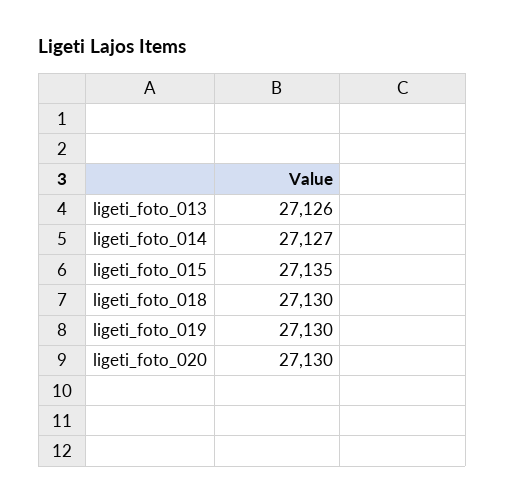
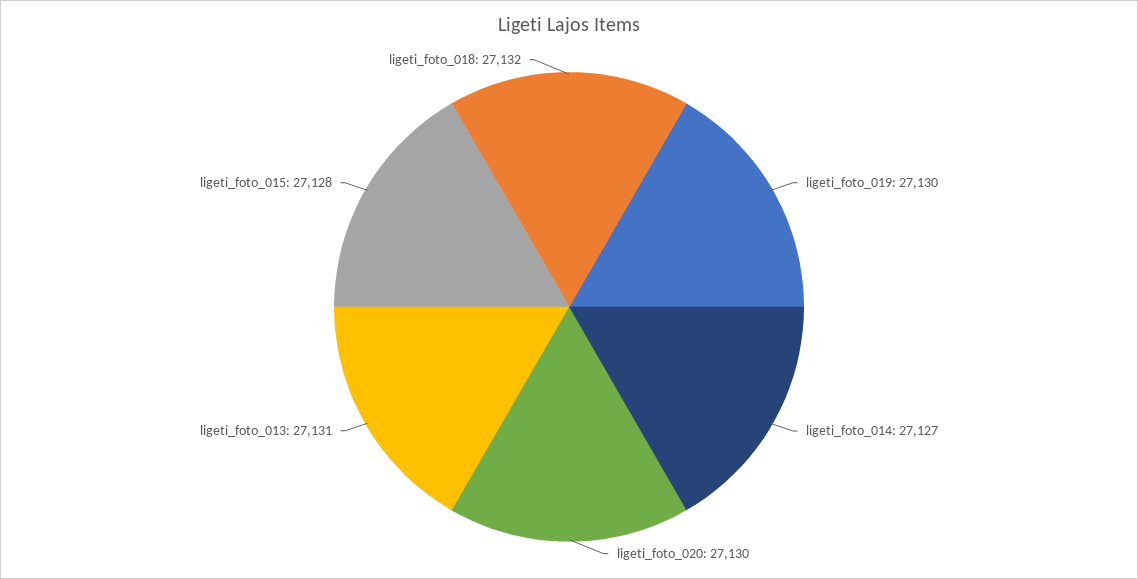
  {
-   "ligeti_foto_013": 27126,
+   "ligeti_foto_013": 27131,
    "ligeti_foto_014": 27127,
-   "ligeti_foto_015": 27135,
+   "ligeti_foto_015": 27128,
-   "ligeti_foto_018": 27130,
+   "ligeti_foto_018": 27132,
    "ligeti_foto_019": 27130,
    "ligeti_foto_020": 27130
  }

